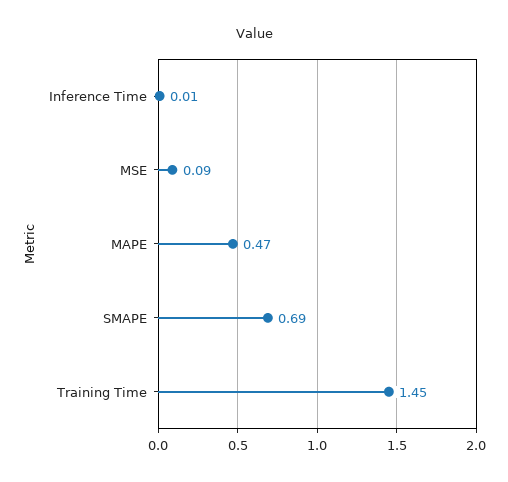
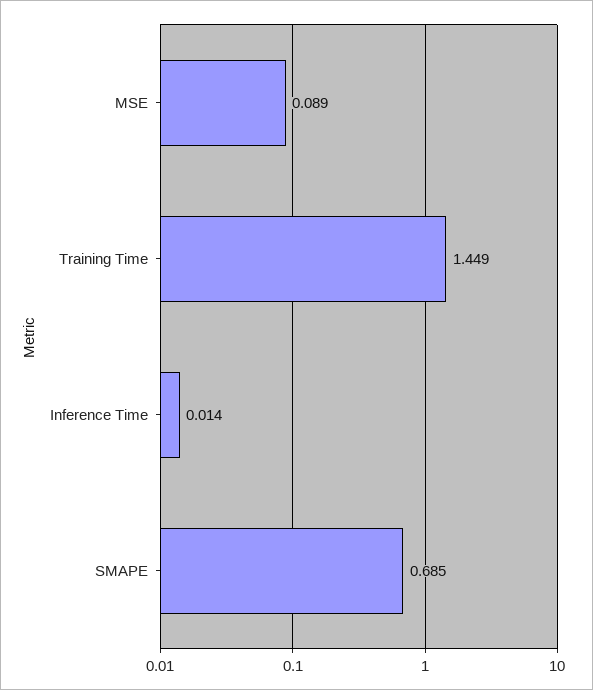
  {
    "Inference Time": 0.014,
    "MSE": 0.089,
-   "MAPE": 0.47,
    "SMAPE": 0.685,
    "Training Time": 1.449
  }

